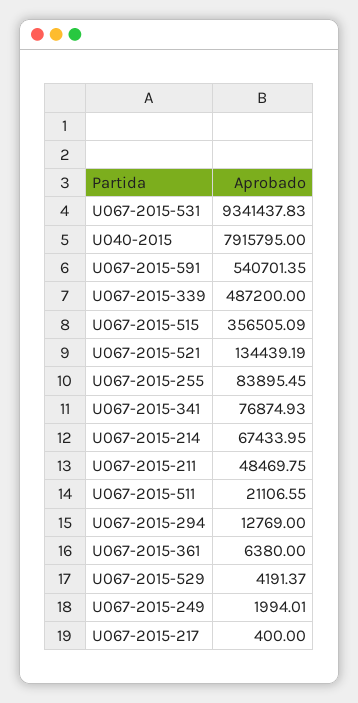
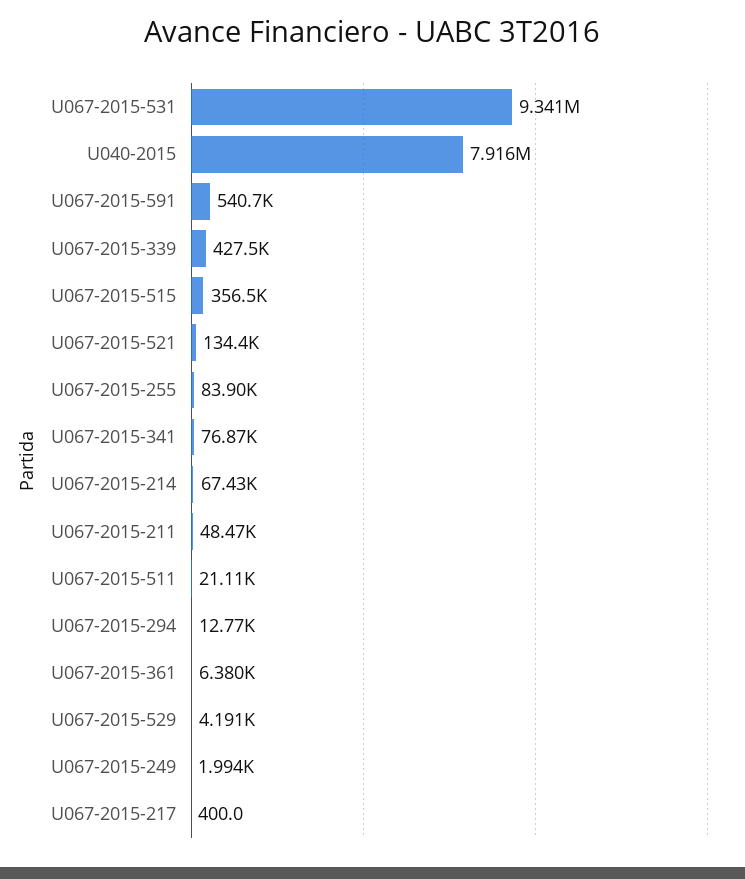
  {
    "U067-2015-531": 9341437.83,
    "U040-2015": 7915795,
    "U067-2015-591": 540701.35,
-   "U067-2015-339": 487200,
+   "U067-2015-339": 427500,
    "U067-2015-515": 356505.09,
    "U067-2015-521": 134439.19,
    "U067-2015-255": 83895.45,
    "U067-2015-341": 76874.93,
    "U067-2015-214": 67433.95,
    "U067-2015-211": 48469.75,
    "U067-2015-511": 21106.55,
    "U067-2015-294": 12769,
    "U067-2015-361": 6380,
    "U067-2015-529": 4191.37,
    "U067-2015-249": 1994.01,
    "U067-2015-217": 400
  }

